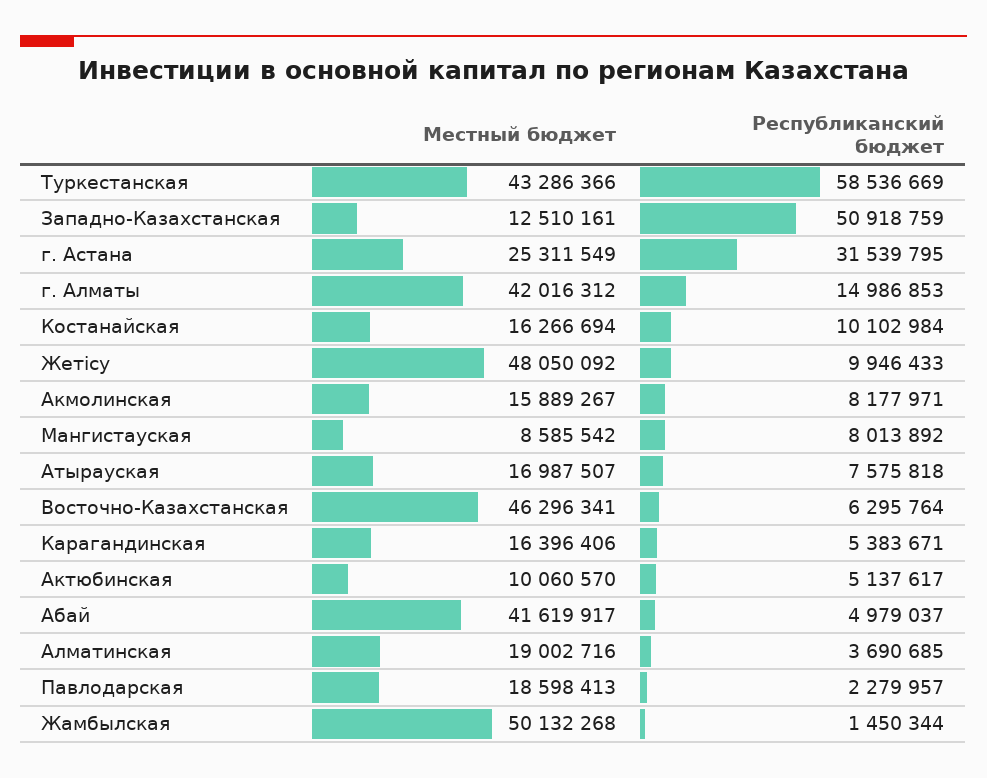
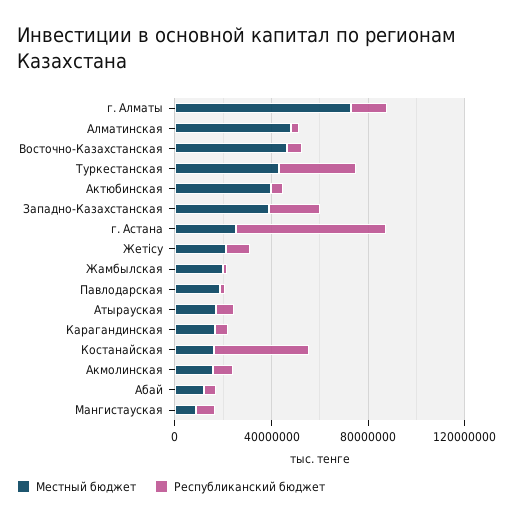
  {
    "Местный бюджет": {
      "Туркестанская": 43286366,
-     "Западно-Казахстанская": 12510161,
+     "Западно-Казахстанская": 40000000,
      "г. Астана": 25311549,
-     "г. Алматы": 42016312,
+     "г. Алматы": 70000000,
      "Костанайская": 16266694,
-     "Жетісу": 48050092,
+     "Жетісу": 20000000,
      "Акмолинская": 15889267,
      "Мангистауская": 8585542,
      "Атырауская": 16987507,
      "Восточно-Казахстанская": 46296341,
      "Карагандинская": 16396406,
-     "Актюбинская": 10060570,
+     "Актюбинская": 40000000,
-     "Абай": 41619917,
+     "Абай": 10000000,
-     "Алматинская": 19002716,
+     "Алматинская": 50000000,
      "Павлодарская": 18598413,
-     "Жамбылская": 50132268
+     "Жамбылская": 20000000
    },
    "Республиканский бюджет": {
-     "Туркестанская": 58536669,
+     "Туркестанская": 30000000,
-     "Западно-Казахстанская": 50918759,
+     "Западно-Казахстанская": 20000000,
-     "г. Астана": 31539795,
+     "г. Астана": 60000000,
      "г. Алматы": 14986853,
-     "Костанайская": 10102984,
+     "Костанайская": 40000000,
      "Жетісу": 9946433,
      "Акмолинская": 8177971,
      "Мангистауская": 8013892,
      "Атырауская": 7575818,
      "Восточно-Казахстанская": 6295764,
      "Карагандинская": 5383671,
      "Актюбинская": 5137617,
      "Абай": 4979037,
      "Алматинская": 3690685,
      "Павлодарская": 2279957,
      "Жамбылская": 1450344
    }
  }

